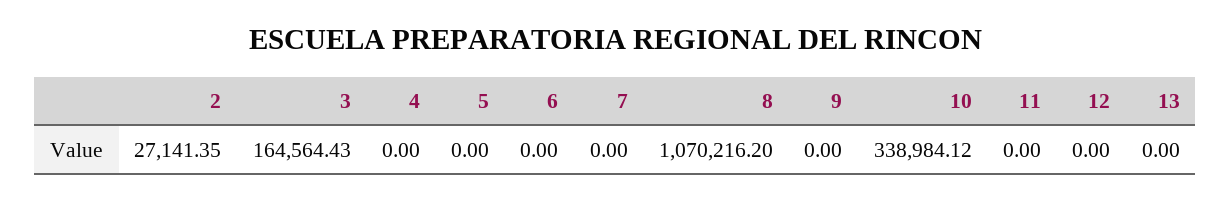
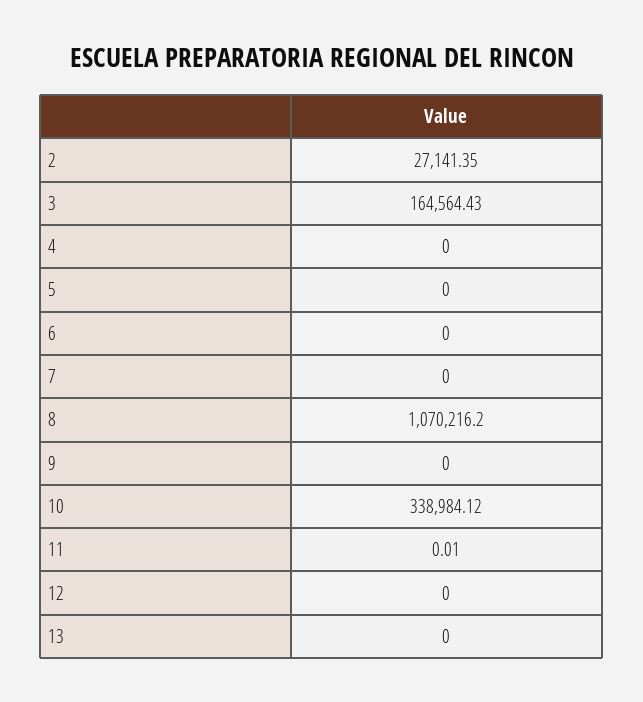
  {
    "2": 27141.35,
    "3": 164564.43,
    "4": 0,
    "5": 0,
    "6": 0,
    "7": 0,
    "8": 1070216.2,
    "9": 0,
    "10": 338984.12,
-   "11": 0,
+   "11": 0.01,
    "12": 0,
    "13": 0
  }

